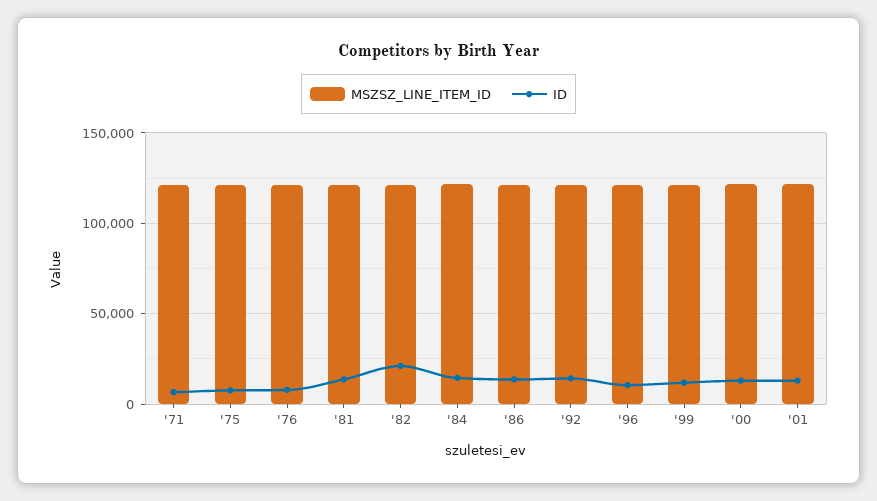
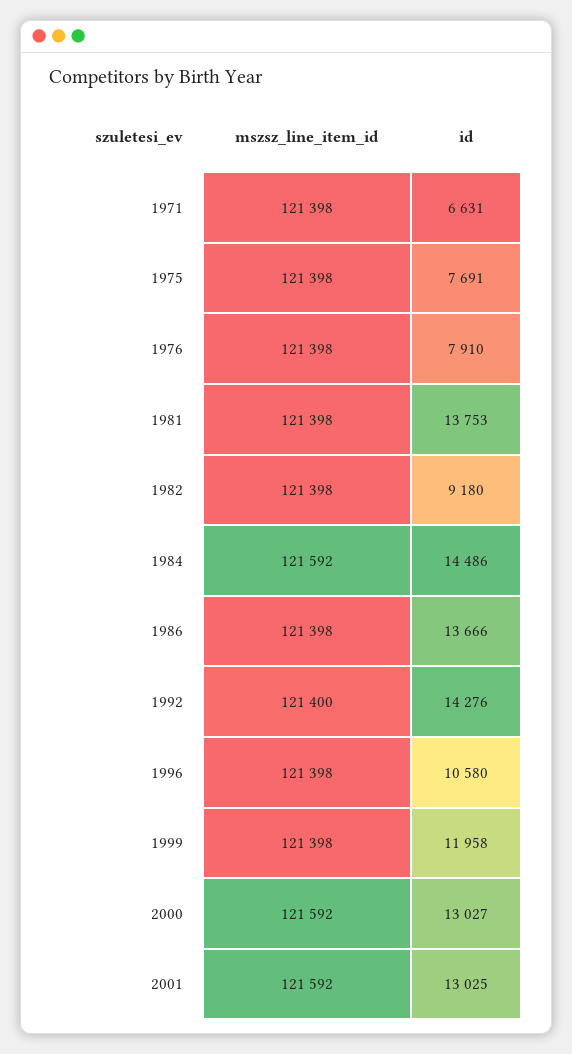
  {
    "MSZSZ_LINE_ITEM_ID": {
      "'71": 121398,
      "'75": 121398,
      "'76": 121398,
      "'81": 121398,
      "'82": 121398,
      "'84": 121592,
      "'86": 121398,
      "'92": 121400,
      "'96": 121398,
      "'99": 121398,
      "'00": 121592,
      "'01": 121592
    },
    "ID": {
      "'71": 6631,
      "'75": 7691,
      "'76": 7910,
      "'81": 13753,
-     "'82": 20000,
+     "'82": 9180,
      "'84": 14486,
      "'86": 13666,
      "'92": 14276,
      "'96": 10580,
      "'99": 11958,
      "'00": 13027,
      "'01": 13025
    }
  }

